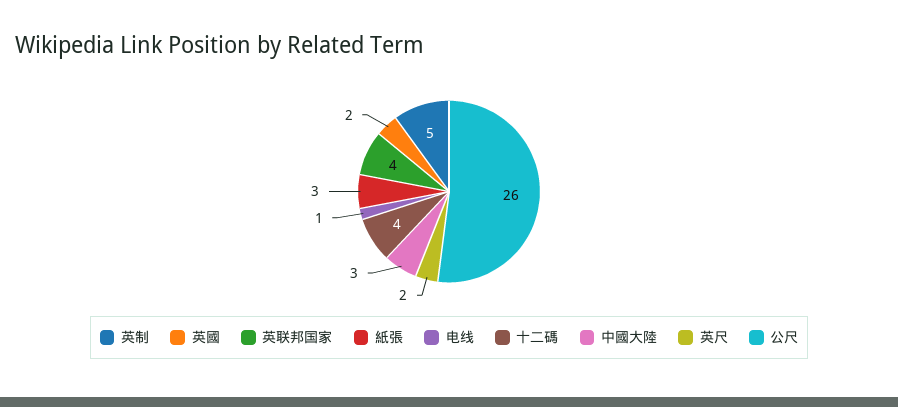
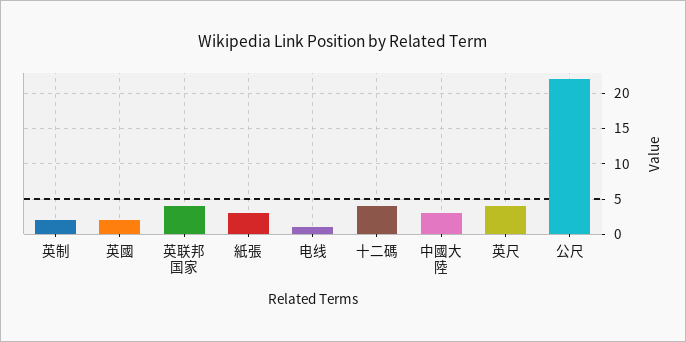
  {
-   "英制": 5,
+   "英制": 2,
    "英國": 2,
    "英联邦国家": 4,
    "紙張": 3,
    "电线": 1,
    "十二碼": 4,
    "中國大陸": 3,
-   "英尺": 2,
+   "英尺": 4,
-   "公尺": 26
+   "公尺": 22
  }

